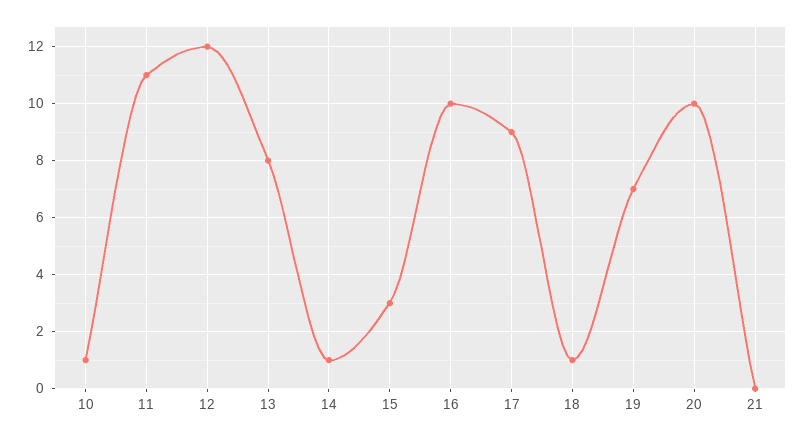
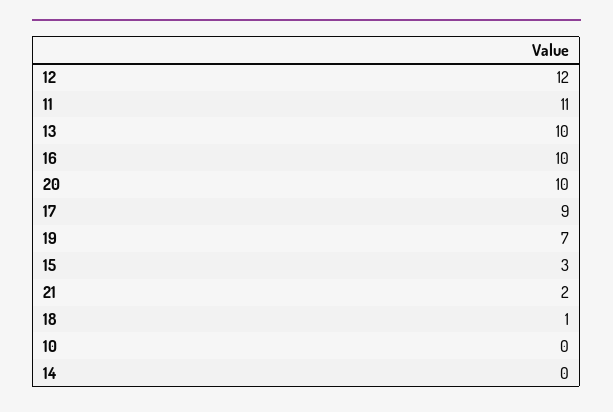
  {
-   "10": 1,
+   "10": 0,
    "11": 11,
    "12": 12,
-   "13": 8,
+   "13": 10,
-   "14": 1,
+   "14": 0,
    "15": 3,
    "16": 10,
    "17": 9,
    "18": 1,
    "19": 7,
    "20": 10,
-   "21": 0
+   "21": 2
  }

